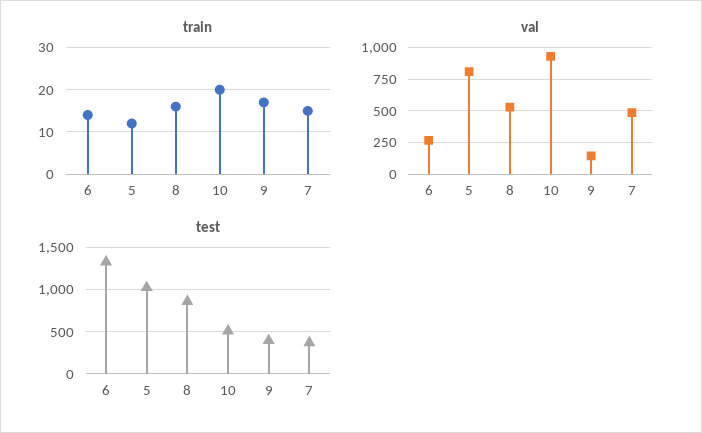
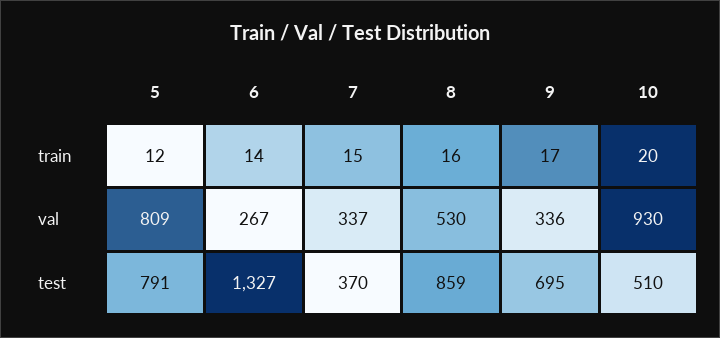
  {
    "train": {
      "6": 14,
      "5": 12,
      "8": 16,
      "10": 20,
      "9": 17,
      "7": 15
    },
    "val": {
      "6": 267,
      "5": 809,
      "8": 530,
      "10": 930,
-     "9": 150,
+     "9": 336,
-     "7": 500
+     "7": 337
    },
    "test": {
      "6": 1327,
-     "5": 1000,
+     "5": 791,
      "8": 859,
      "10": 510,
-     "9": 400,
+     "9": 695,
      "7": 370
    }
  }

